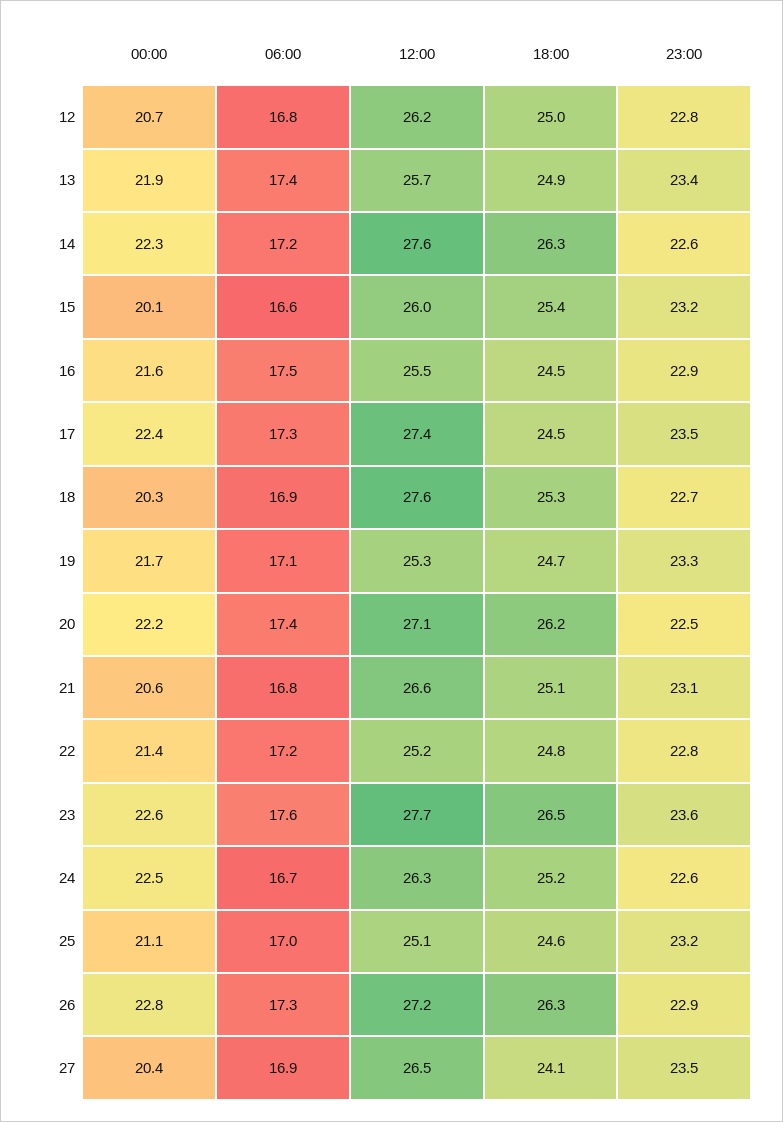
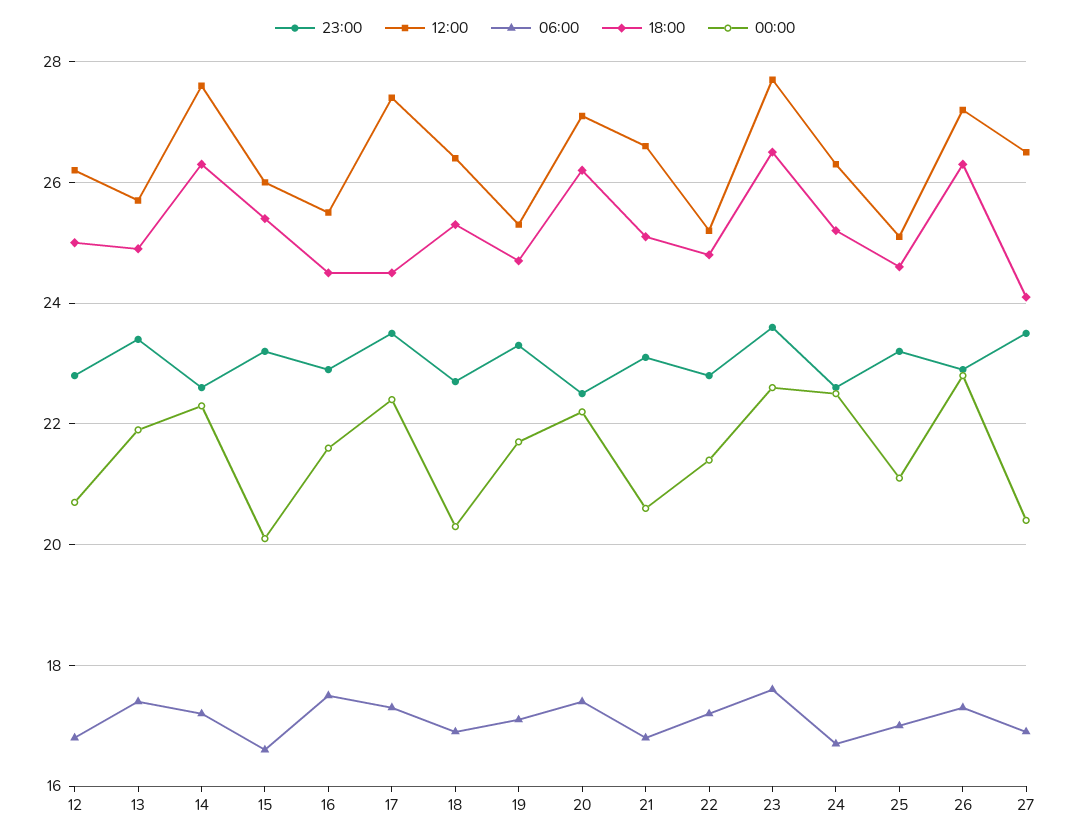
  {
    "00:00": {
      "12": 20.7,
      "13": 21.9,
      "14": 22.3,
      "15": 20.1,
      "16": 21.6,
      "17": 22.4,
      "18": 20.3,
      "19": 21.7,
      "20": 22.2,
      "21": 20.6,
      "22": 21.4,
      "23": 22.6,
      "24": 22.5,
      "25": 21.1,
      "26": 22.8,
      "27": 20.4
    },
    "06:00": {
      "12": 16.8,
      "13": 17.4,
      "14": 17.2,
      "15": 16.6,
      "16": 17.5,
      "17": 17.3,
      "18": 16.9,
      "19": 17.1,
      "20": 17.4,
      "21": 16.8,
      "22": 17.2,
      "23": 17.6,
      "24": 16.7,
      "25": 17,
      "26": 17.3,
      "27": 16.9
    },
    "12:00": {
      "12": 26.2,
      "13": 25.7,
      "14": 27.6,
      "15": 26,
      "16": 25.5,
      "17": 27.4,
-     "18": 27.6,
+     "18": 26.5,
      "19": 25.3,
      "20": 27.1,
      "21": 26.6,
      "22": 25.2,
      "23": 27.7,
      "24": 26.3,
      "25": 25.1,
      "26": 27.2,
      "27": 26.5
    },
    "18:00": {
      "12": 25,
      "13": 24.9,
      "14": 26.3,
      "15": 25.4,
      "16": 24.5,
      "17": 24.5,
      "18": 25.3,
      "19": 24.7,
      "20": 26.2,
      "21": 25.1,
      "22": 24.8,
      "23": 26.5,
      "24": 25.2,
      "25": 24.6,
      "26": 26.3,
      "27": 24.1
    },
    "23:00": {
      "12": 22.8,
      "13": 23.4,
      "14": 22.6,
      "15": 23.2,
      "16": 22.9,
      "17": 23.5,
      "18": 22.7,
      "19": 23.3,
      "20": 22.5,
      "21": 23.1,
      "22": 22.8,
      "23": 23.6,
      "24": 22.6,
      "25": 23.2,
      "26": 22.9,
      "27": 23.5
    }
  }

